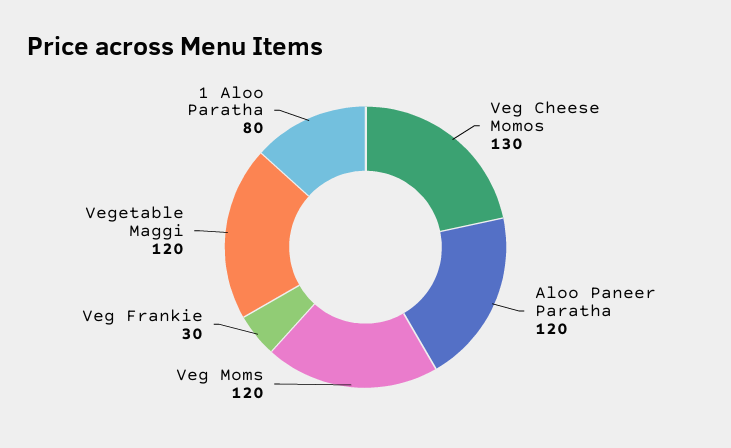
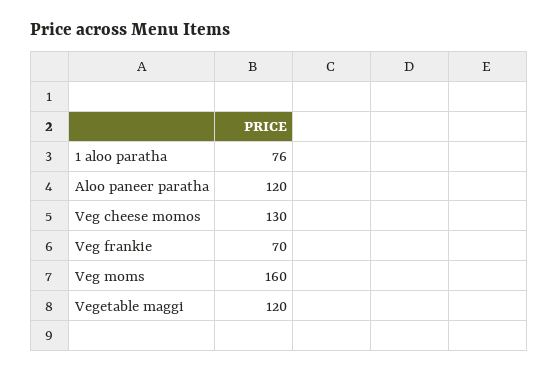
  {
    "Veg Cheese Momos": 130,
    "Aloo Paneer Paratha": 120,
-   "Veg Moms": 120,
+   "Veg Moms": 160,
-   "Veg Frankie": 30,
+   "Veg Frankie": 70,
    "Vegetable Maggi": 120,
-   "1 Aloo Paratha": 80
+   "1 Aloo Paratha": 76
  }

